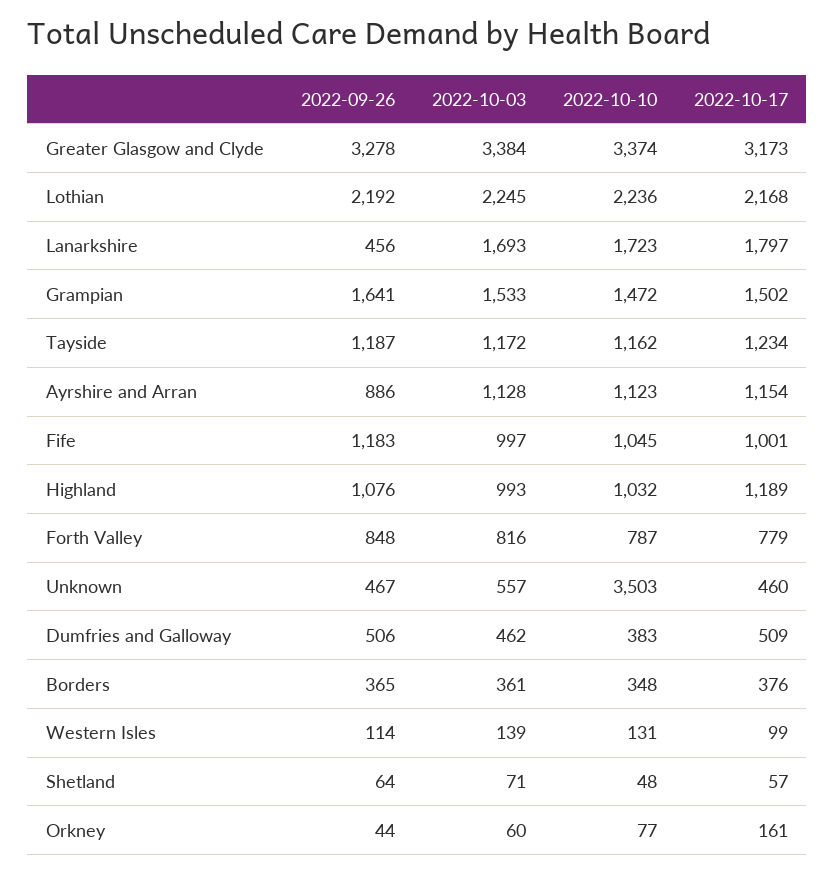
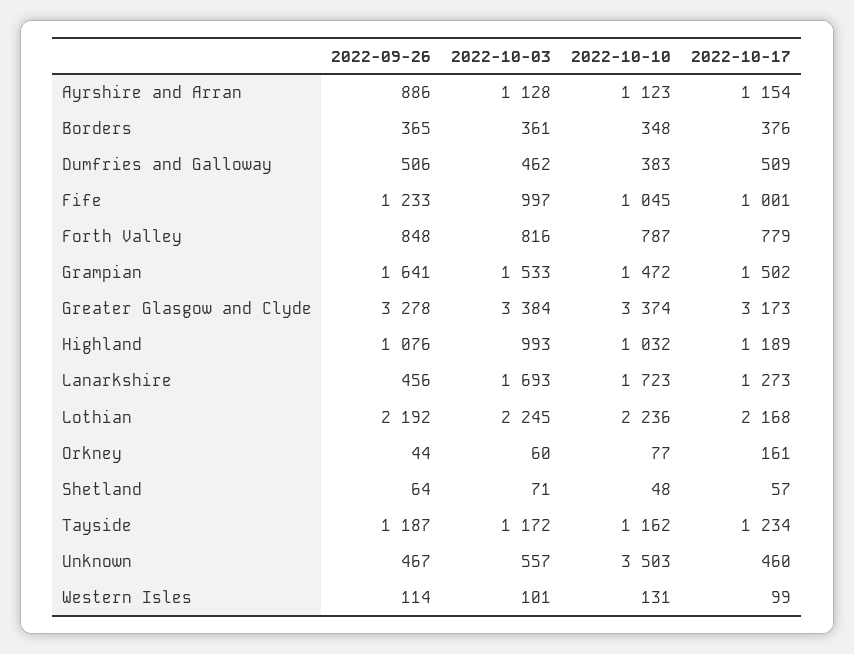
  {
    "2022-09-26": {
      "Greater Glasgow and Clyde": 3278,
      "Lothian": 2192,
      "Lanarkshire": 456,
      "Grampian": 1641,
      "Tayside": 1187,
      "Ayrshire and Arran": 886,
-     "Fife": 1183,
+     "Fife": 1233,
      "Highland": 1076,
      "Forth Valley": 848,
      "Unknown": 467,
      "Dumfries and Galloway": 506,
      "Borders": 365,
      "Western Isles": 114,
      "Shetland": 64,
      "Orkney": 44
    },
    "2022-10-03": {
      "Greater Glasgow and Clyde": 3384,
      "Lothian": 2245,
      "Lanarkshire": 1693,
      "Grampian": 1533,
      "Tayside": 1172,
      "Ayrshire and Arran": 1128,
      "Fife": 997,
      "Highland": 993,
      "Forth Valley": 816,
      "Unknown": 557,
      "Dumfries and Galloway": 462,
      "Borders": 361,
-     "Western Isles": 139,
+     "Western Isles": 101,
      "Shetland": 71,
      "Orkney": 60
    },
    "2022-10-10": {
      "Greater Glasgow and Clyde": 3374,
      "Lothian": 2236,
      "Lanarkshire": 1723,
      "Grampian": 1472,
      "Tayside": 1162,
      "Ayrshire and Arran": 1123,
      "Fife": 1045,
      "Highland": 1032,
      "Forth Valley": 787,
      "Unknown": 3503,
      "Dumfries and Galloway": 383,
      "Borders": 348,
      "Western Isles": 131,
      "Shetland": 48,
      "Orkney": 77
    },
    "2022-10-17": {
      "Greater Glasgow and Clyde": 3173,
      "Lothian": 2168,
-     "Lanarkshire": 1797,
+     "Lanarkshire": 1273,
      "Grampian": 1502,
      "Tayside": 1234,
      "Ayrshire and Arran": 1154,
      "Fife": 1001,
      "Highland": 1189,
      "Forth Valley": 779,
      "Unknown": 460,
      "Dumfries and Galloway": 509,
      "Borders": 376,
      "Western Isles": 99,
      "Shetland": 57,
      "Orkney": 161
    }
  }

